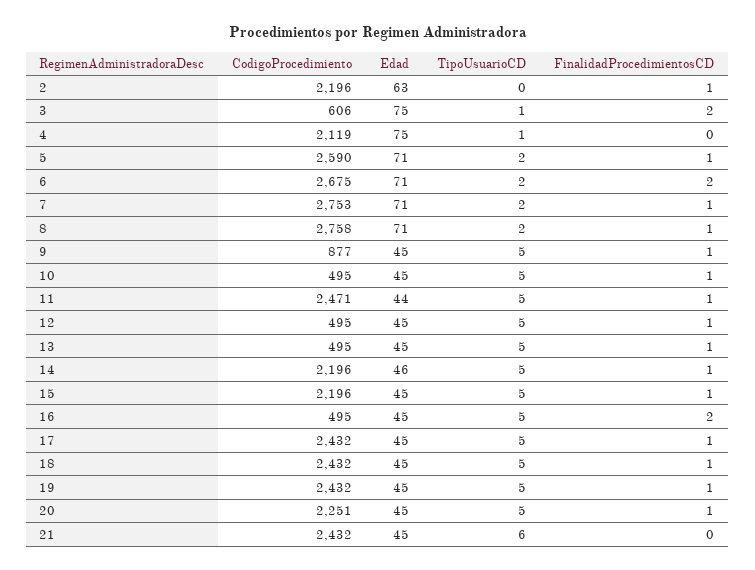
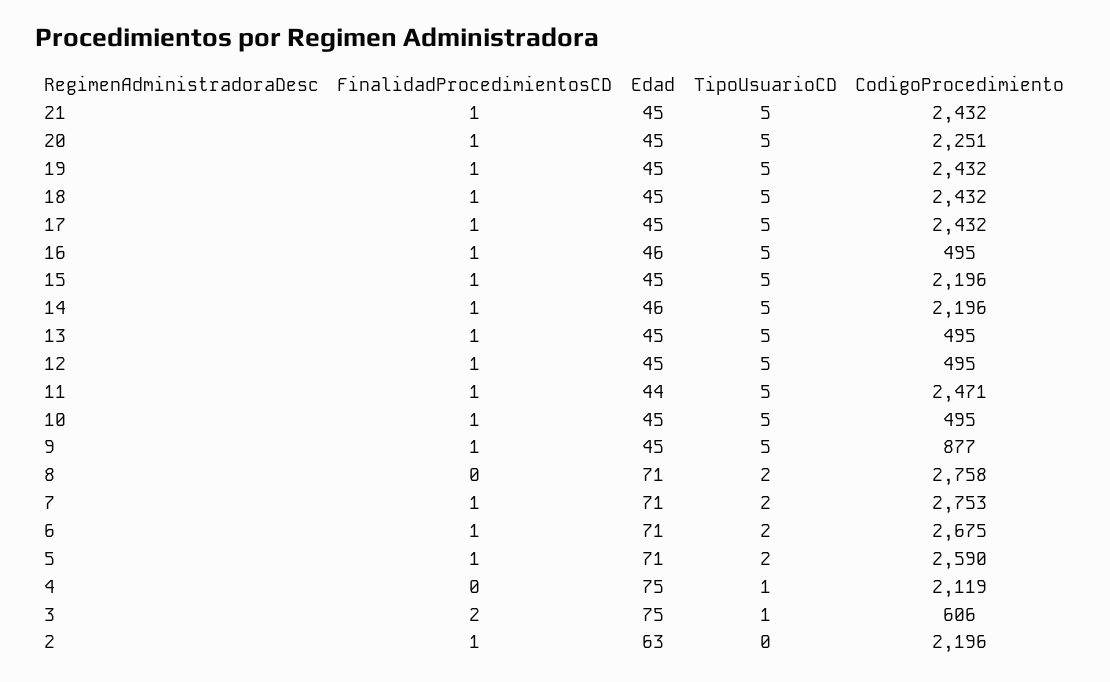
  {
    "CodigoProcedimiento": {
      "2": 2196,
      "3": 606,
      "4": 2119,
      "5": 2590,
      "6": 2675,
      "7": 2753,
      "8": 2758,
      "9": 877,
      "10": 495,
      "11": 2471,
      "12": 495,
      "13": 495,
      "14": 2196,
      "15": 2196,
      "16": 495,
      "17": 2432,
      "18": 2432,
      "19": 2432,
      "20": 2251,
      "21": 2432
    },
    "Edad": {
      "2": 63,
      "3": 75,
      "4": 75,
      "5": 71,
      "6": 71,
      "7": 71,
      "8": 71,
      "9": 45,
      "10": 45,
      "11": 44,
      "12": 45,
      "13": 45,
      "14": 46,
      "15": 45,
-     "16": 45,
+     "16": 46,
      "17": 45,
      "18": 45,
      "19": 45,
      "20": 45,
      "21": 45
    },
    "TipoUsuarioCD": {
      "2": 0,
      "3": 1,
      "4": 1,
      "5": 2,
      "6": 2,
      "7": 2,
      "8": 2,
      "9": 5,
      "10": 5,
      "11": 5,
      "12": 5,
      "13": 5,
      "14": 5,
      "15": 5,
      "16": 5,
      "17": 5,
      "18": 5,
      "19": 5,
      "20": 5,
-     "21": 6
+     "21": 5
    },
    "FinalidadProcedimientosCD": {
      "2": 1,
      "3": 2,
      "4": 0,
      "5": 1,
-     "6": 2,
+     "6": 1,
      "7": 1,
-     "8": 1,
+     "8": 0,
      "9": 1,
      "10": 1,
      "11": 1,
      "12": 1,
      "13": 1,
      "14": 1,
      "15": 1,
-     "16": 2,
+     "16": 1,
      "17": 1,
      "18": 1,
      "19": 1,
      "20": 1,
-     "21": 0
+     "21": 1
    }
  }

